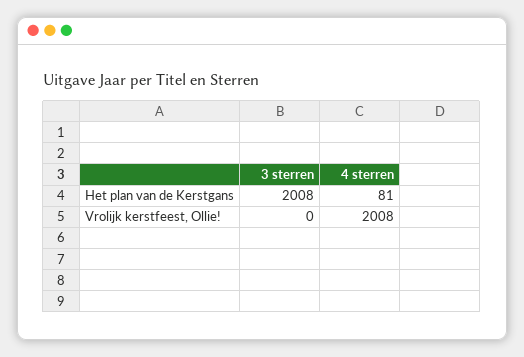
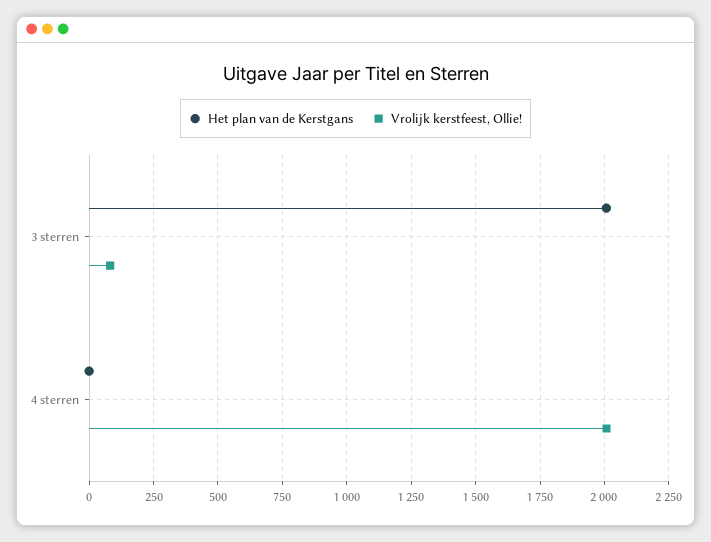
  {
    "Het plan van de Kerstgans": {
      "3 sterren": 2008,
-     "4 sterren": 81
+     "4 sterren": 0
    },
    "Vrolijk kerstfeest, Ollie!": {
-     "3 sterren": 0,
+     "3 sterren": 75,
      "4 sterren": 2008
    }
  }

